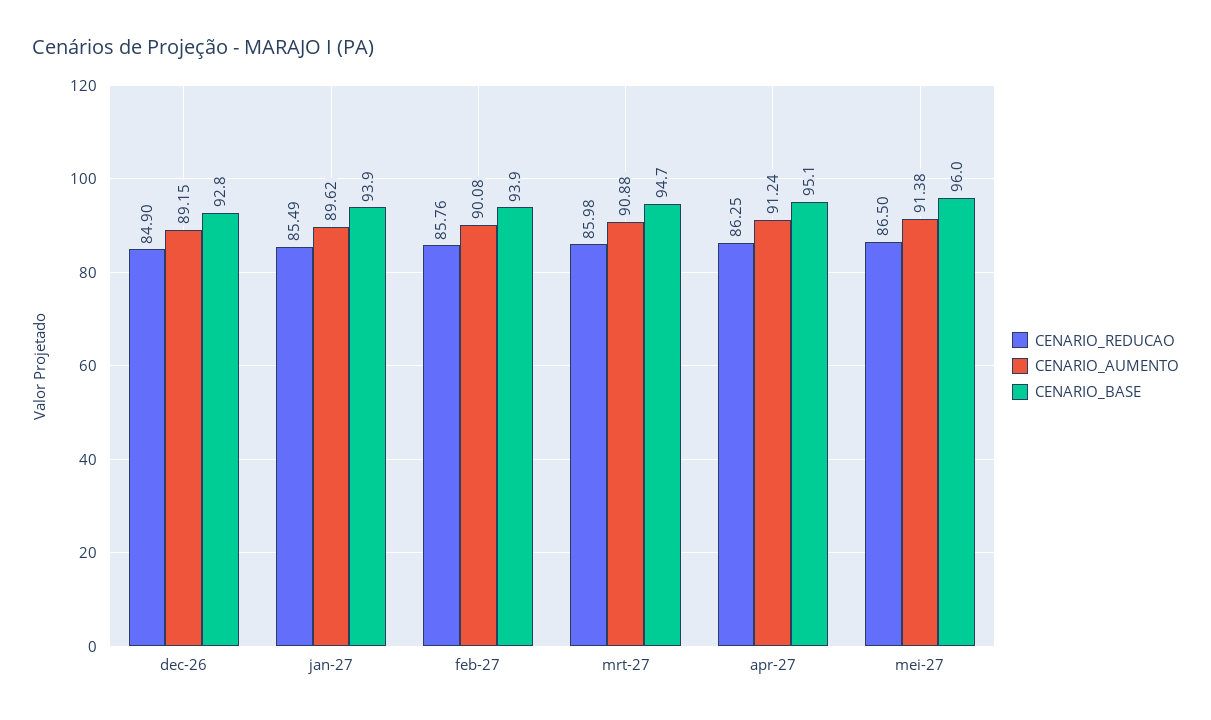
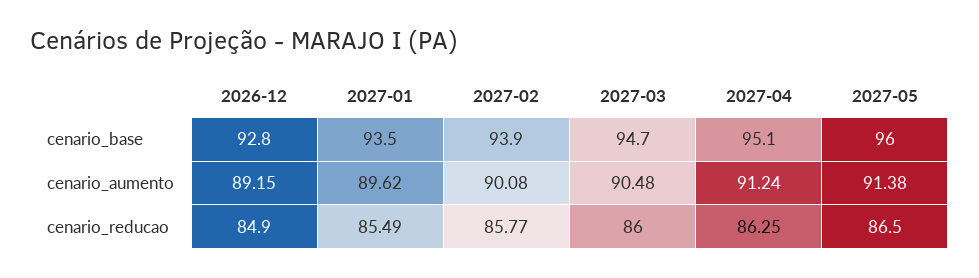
  {
    "CENARIO_REDUCAO": {
      "dec-26": 84.9,
      "jan-27": 85.49,
-     "feb-27": 85.76,
+     "feb-27": 85.77,
-     "mrt-27": 85.98,
+     "mrt-27": 86,
      "apr-27": 86.25,
      "mei-27": 86.5
    },
    "CENARIO_AUMENTO": {
      "dec-26": 89.15,
      "jan-27": 89.62,
      "feb-27": 90.08,
-     "mrt-27": 90.88,
+     "mrt-27": 90.48,
      "apr-27": 91.24,
      "mei-27": 91.38
    },
    "CENARIO_BASE": {
      "dec-26": 92.8,
-     "jan-27": 93.9,
+     "jan-27": 93.5,
      "feb-27": 93.9,
      "mrt-27": 94.7,
      "apr-27": 95.1,
      "mei-27": 96
    }
  }

